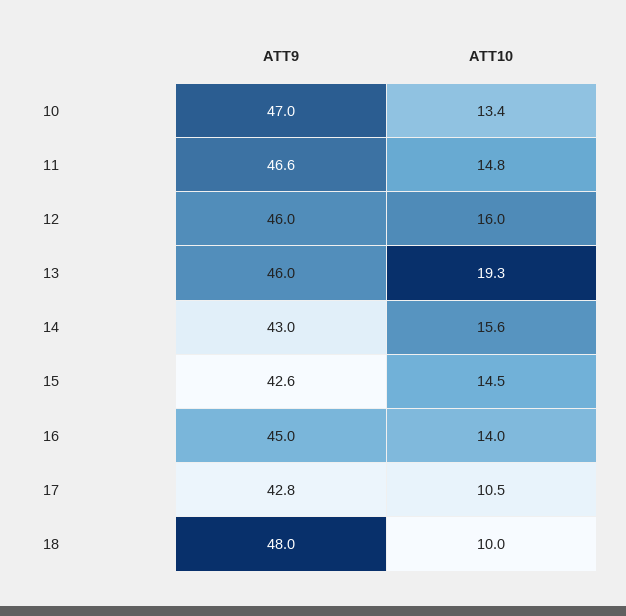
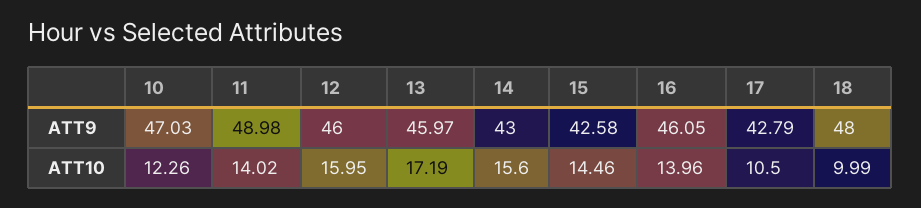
  {
    "ATT9": {
      "10": 47.03,
-     "11": 46.6,
+     "11": 48.98,
      "12": 46,
      "13": 45.97,
      "14": 43,
      "15": 42.58,
-     "16": 45,
+     "16": 46.05,
      "17": 42.79,
      "18": 48
    },
    "ATT10": {
-     "10": 13.4,
+     "10": 12.26,
-     "11": 14.8,
+     "11": 14.02,
      "12": 15.95,
-     "13": 19.3,
+     "13": 17.19,
      "14": 15.6,
      "15": 14.46,
      "16": 13.96,
      "17": 10.5,
      "18": 9.99
    }
  }

